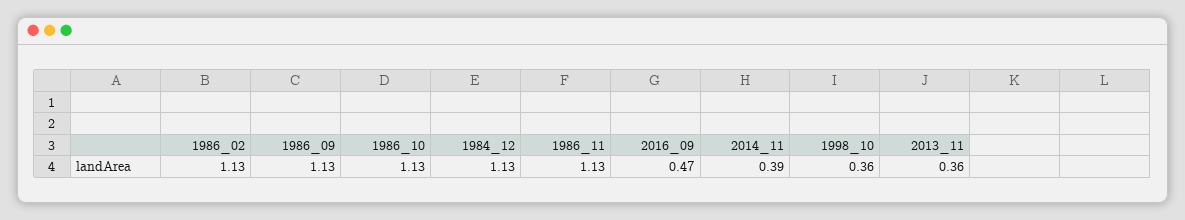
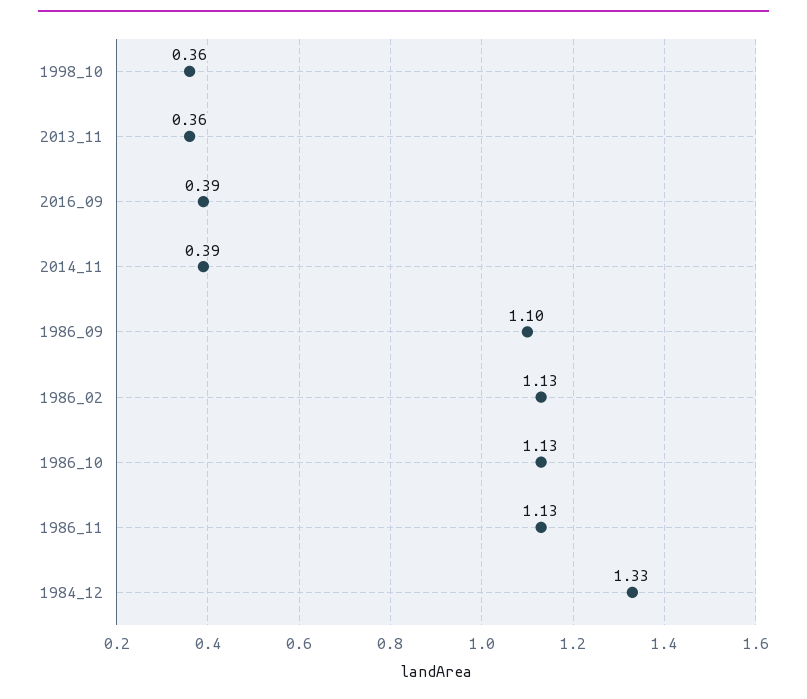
  {
    "1986_02": 1.13,
-   "1986_09": 1.13,
+   "1986_09": 1.1,
    "1986_10": 1.13,
-   "1984_12": 1.13,
+   "1984_12": 1.33,
    "1986_11": 1.13,
-   "2016_09": 0.47,
+   "2016_09": 0.39,
    "2014_11": 0.39,
    "1998_10": 0.36,
    "2013_11": 0.36
  }

